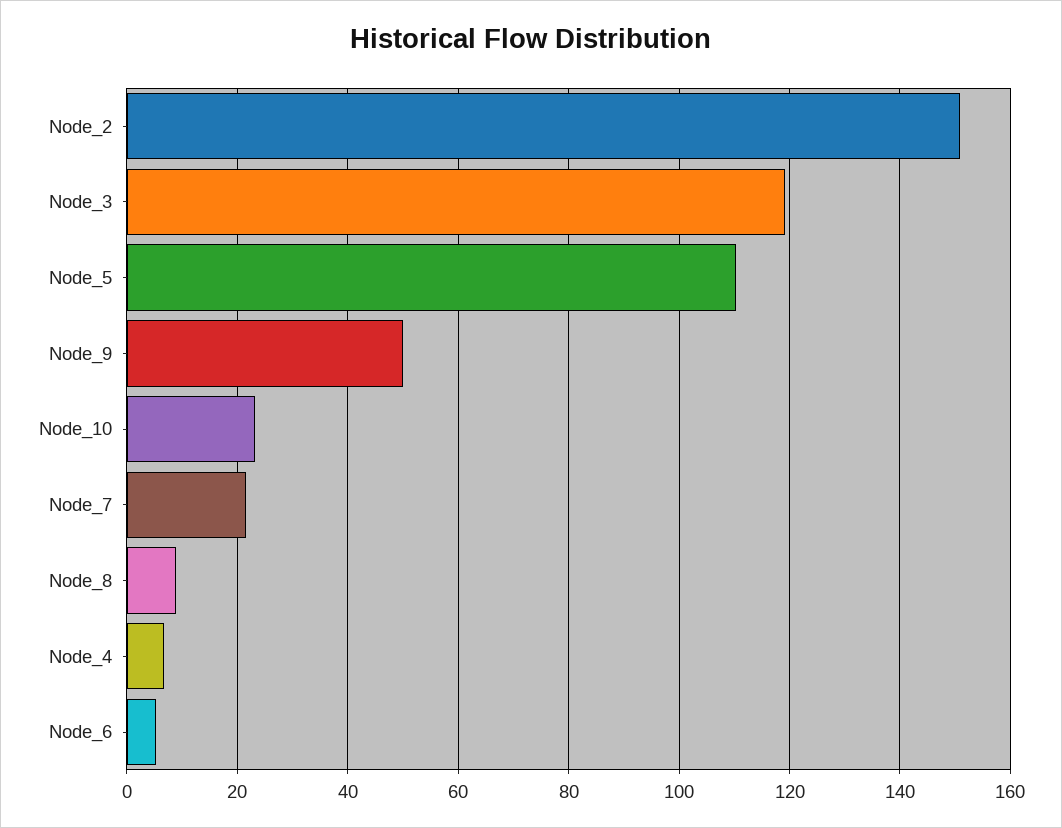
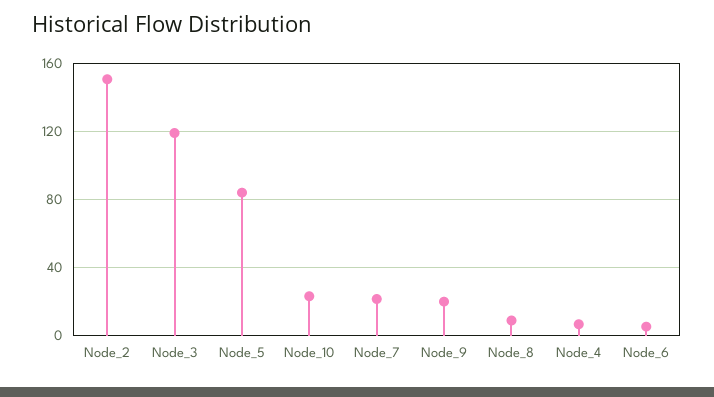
  {
    "Node_2": 150,
    "Node_3": 120,
-   "Node_5": 110,
+   "Node_5": 85,
-   "Node_9": 50,
+   "Node_9": 20,
    "Node_10": 24,
    "Node_7": 22,
    "Node_8": 8,
    "Node_4": 6,
    "Node_6": 6
  }

